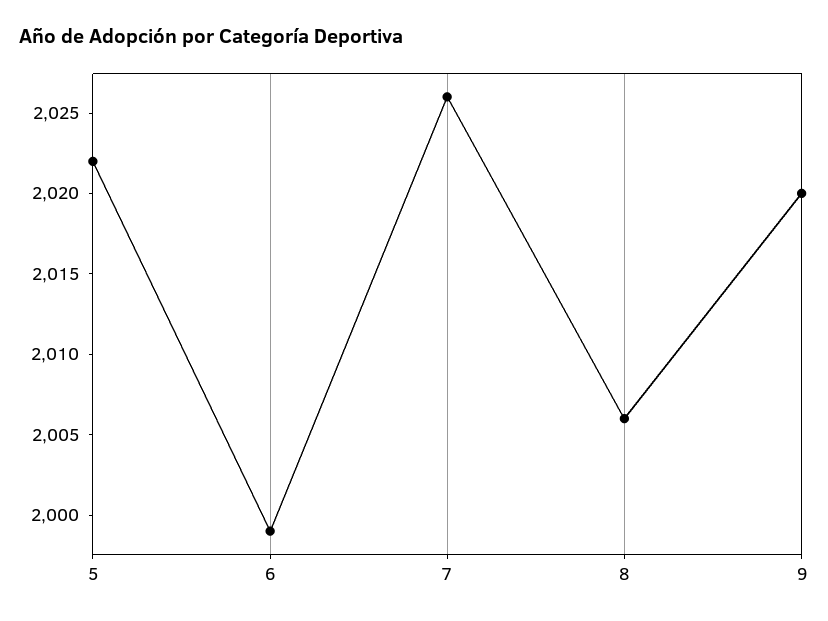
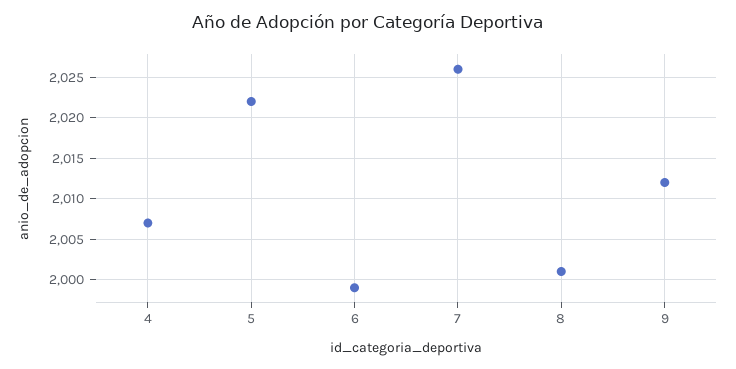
  {
    "5": 2022,
    "6": 1999,
    "7": 2026,
-   "8": 2006,
+   "8": 2001,
-   "9": 2020
+   "9": 2012,
+   "4": 2007
  }

